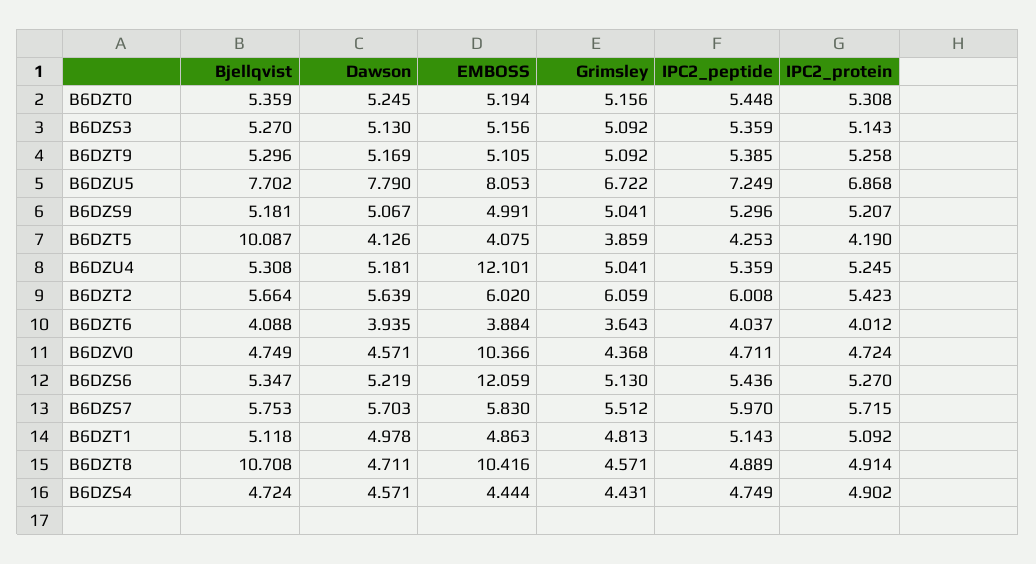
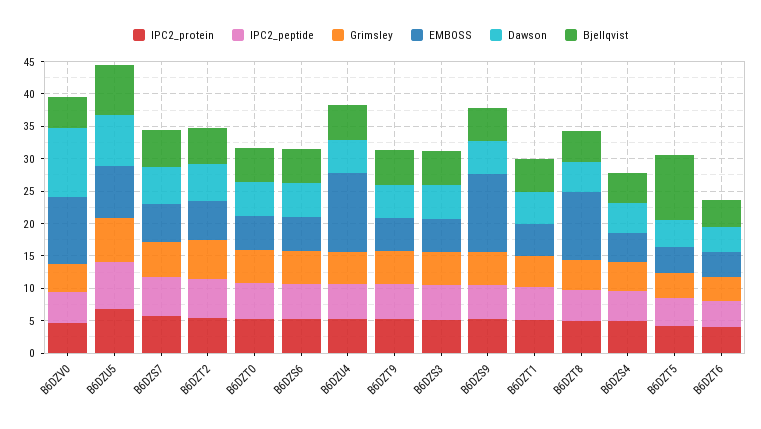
  {
    "Bjellqvist": {
      "B6DZT0": 5.359,
      "B6DZS3": 5.27,
      "B6DZT9": 5.296,
      "B6DZU5": 7.702,
      "B6DZS9": 5.181,
      "B6DZT5": 10.087,
      "B6DZU4": 5.308,
      "B6DZT2": 5.664,
      "B6DZT6": 4.088,
      "B6DZV0": 4.749,
      "B6DZS6": 5.347,
      "B6DZS7": 5.753,
      "B6DZT1": 5.118,
-     "B6DZT8": 10.708,
+     "B6DZT8": 5,
      "B6DZS4": 4.724
    },
    "Dawson": {
      "B6DZT0": 5.245,
      "B6DZS3": 5.13,
      "B6DZT9": 5.169,
      "B6DZU5": 7.79,
      "B6DZS9": 5.067,
      "B6DZT5": 4.126,
      "B6DZU4": 5.181,
      "B6DZT2": 5.639,
      "B6DZT6": 3.935,
-     "B6DZV0": 4.571,
+     "B6DZV0": 10,
      "B6DZS6": 5.219,
      "B6DZS7": 5.703,
      "B6DZT1": 4.978,
      "B6DZT8": 4.711,
      "B6DZS4": 4.571
    },
    "EMBOSS": {
      "B6DZT0": 5.194,
      "B6DZS3": 5.156,
      "B6DZT9": 5.105,
      "B6DZU5": 8.053,
-     "B6DZS9": 4.991,
+     "B6DZS9": 12.5,
      "B6DZT5": 4.075,
      "B6DZU4": 12.101,
      "B6DZT2": 6.02,
      "B6DZT6": 3.884,
      "B6DZV0": 10.366,
-     "B6DZS6": 12.059,
+     "B6DZS6": 5,
      "B6DZS7": 5.83,
      "B6DZT1": 4.863,
      "B6DZT8": 10.416,
      "B6DZS4": 4.444
    },
    "Grimsley": {
      "B6DZT0": 5.156,
      "B6DZS3": 5.092,
      "B6DZT9": 5.092,
      "B6DZU5": 6.722,
      "B6DZS9": 5.041,
      "B6DZT5": 3.859,
      "B6DZU4": 5.041,
      "B6DZT2": 6.059,
      "B6DZT6": 3.643,
      "B6DZV0": 4.368,
      "B6DZS6": 5.13,
      "B6DZS7": 5.512,
      "B6DZT1": 4.813,
      "B6DZT8": 4.571,
      "B6DZS4": 4.431
    },
    "IPC2_peptide": {
      "B6DZT0": 5.448,
      "B6DZS3": 5.359,
      "B6DZT9": 5.385,
      "B6DZU5": 7.249,
      "B6DZS9": 5.296,
      "B6DZT5": 4.253,
      "B6DZU4": 5.359,
      "B6DZT2": 6.008,
      "B6DZT6": 4.037,
      "B6DZV0": 4.711,
      "B6DZS6": 5.436,
      "B6DZS7": 5.97,
      "B6DZT1": 5.143,
      "B6DZT8": 4.889,
      "B6DZS4": 4.749
    },
    "IPC2_protein": {
      "B6DZT0": 5.308,
      "B6DZS3": 5.143,
      "B6DZT9": 5.258,
      "B6DZU5": 6.868,
      "B6DZS9": 5.207,
      "B6DZT5": 4.19,
      "B6DZU4": 5.245,
      "B6DZT2": 5.423,
      "B6DZT6": 4.012,
      "B6DZV0": 4.724,
      "B6DZS6": 5.27,
      "B6DZS7": 5.715,
      "B6DZT1": 5.092,
      "B6DZT8": 4.914,
      "B6DZS4": 4.902
    }
  }

